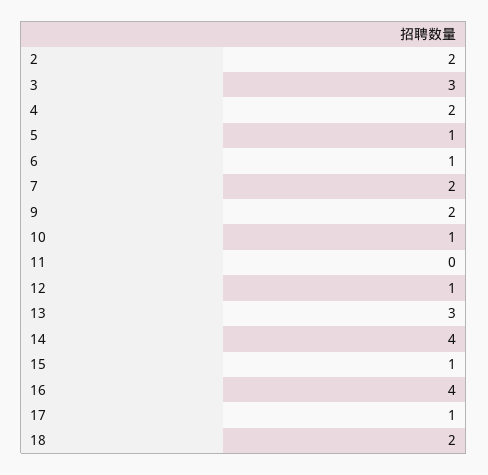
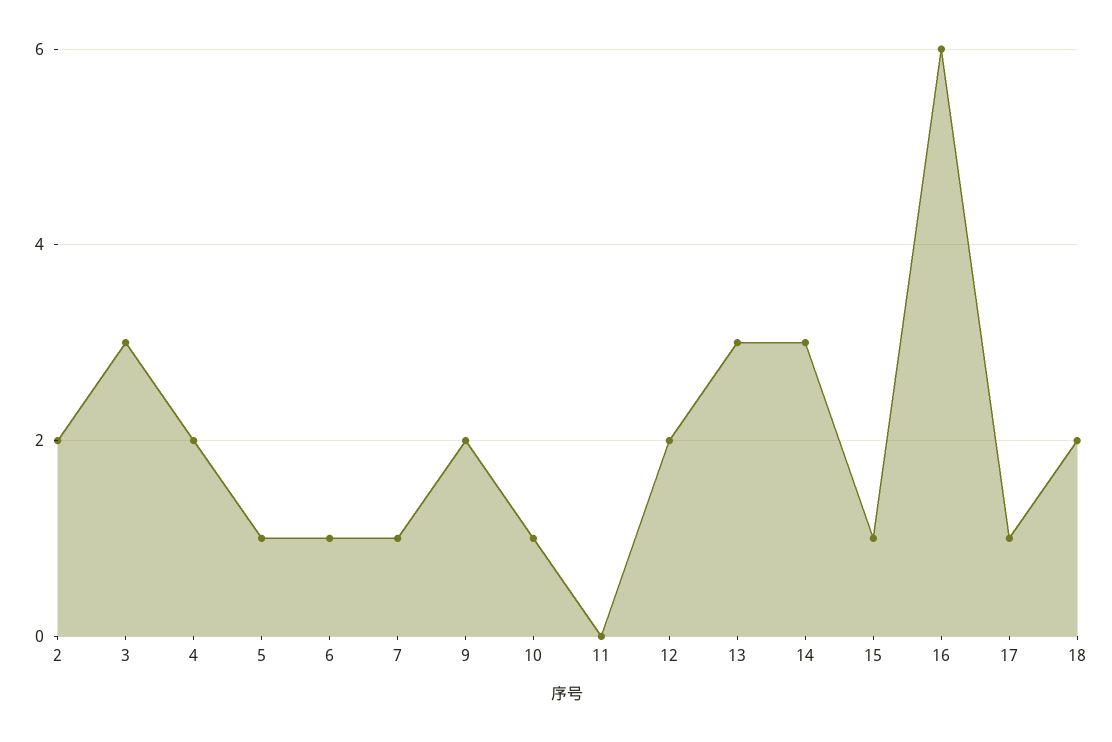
  {
    "2": 2,
    "3": 3,
    "4": 2,
    "5": 1,
    "6": 1,
-   "7": 2,
+   "7": 1,
    "9": 2,
    "10": 1,
    "11": 0,
-   "12": 1,
+   "12": 2,
    "13": 3,
-   "14": 4,
+   "14": 3,
    "15": 1,
-   "16": 4,
+   "16": 6,
    "17": 1,
    "18": 2
  }

